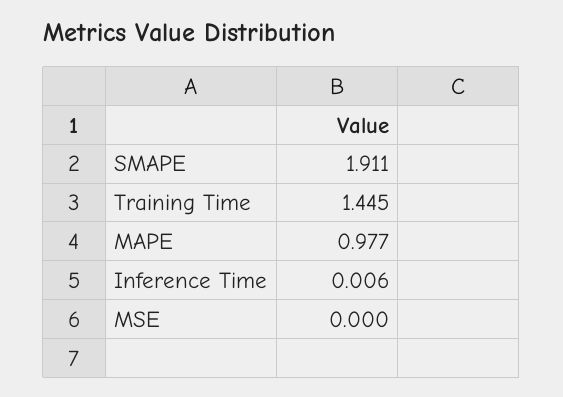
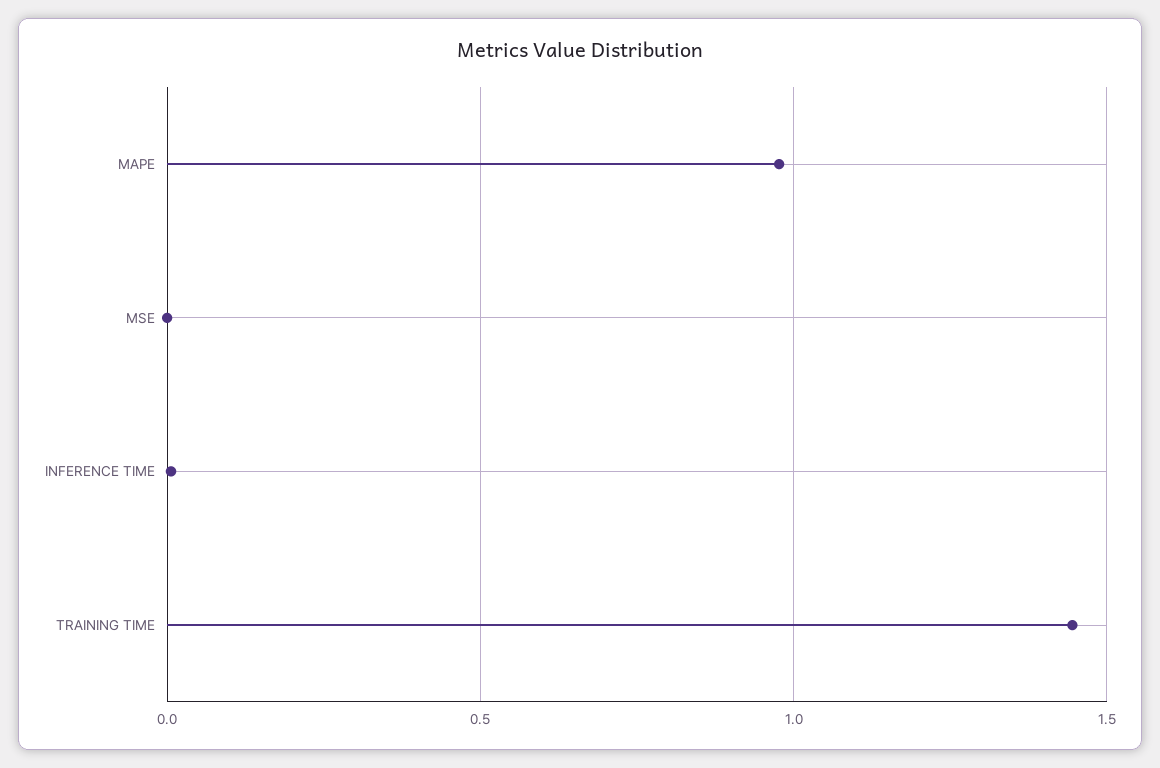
  {
-   "SMAPE": 1.911,
    "Training Time": 1.445,
    "MAPE": 0.977,
    "Inference Time": 0.006,
    "MSE": 0
  }

